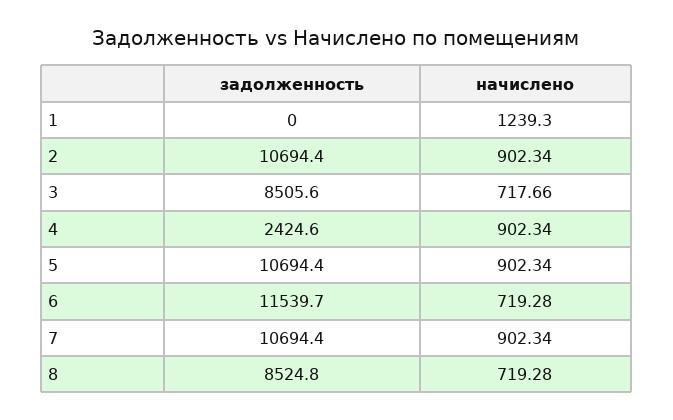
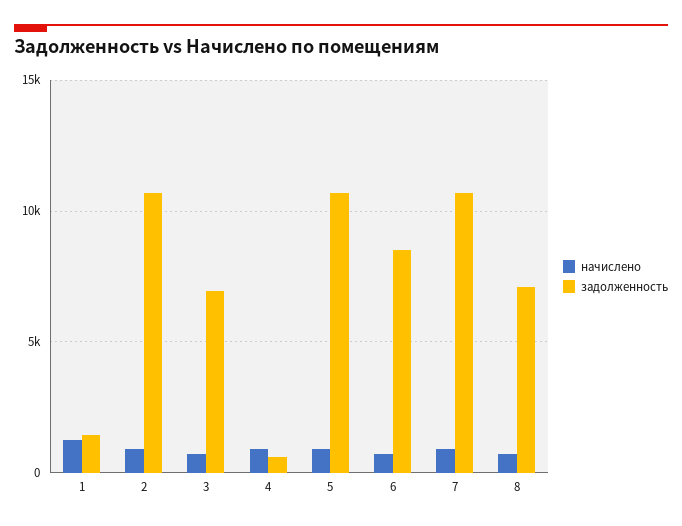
  {
    "задолженность": {
-     "1": 0,
+     "1": 1500,
      "2": 10694.4,
-     "3": 8505.6,
+     "3": 7000,
-     "4": 2424.6,
+     "4": 500,
      "5": 10694.4,
-     "6": 11539.7,
+     "6": 8500,
      "7": 10694.4,
-     "8": 8524.8
+     "8": 7000
    },
    "начислено": {
      "1": 1239.3,
      "2": 902.34,
      "3": 717.66,
      "4": 902.34,
      "5": 902.34,
      "6": 719.28,
      "7": 902.34,
      "8": 719.28
    }
  }

